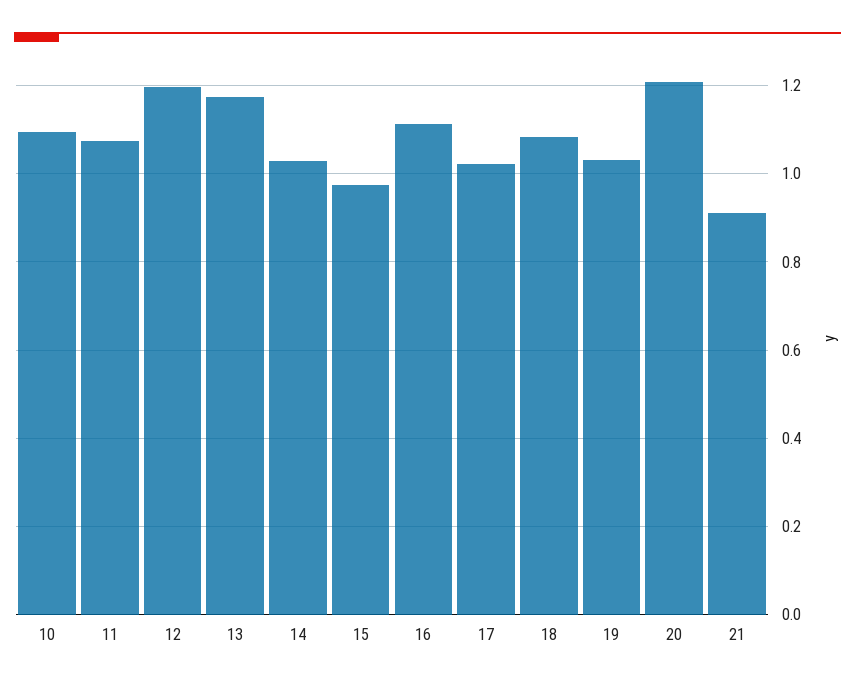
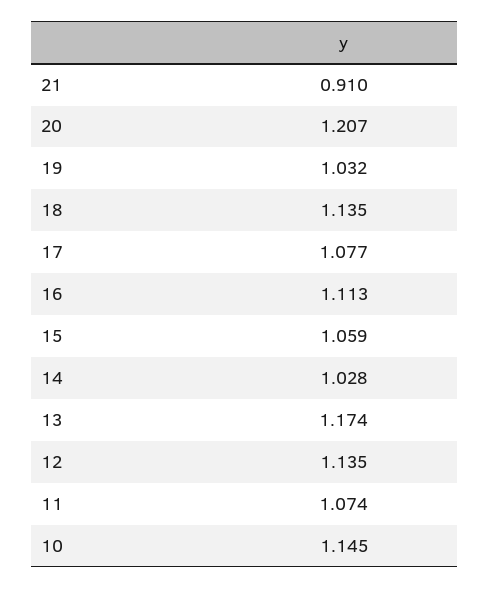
  {
-   "10": 1.1,
+   "10": 1.145,
    "11": 1.074,
-   "12": 1.2,
+   "12": 1.135,
    "13": 1.174,
    "14": 1.028,
-   "15": 0.98,
+   "15": 1.059,
    "16": 1.113,
-   "17": 1.02,
+   "17": 1.077,
-   "18": 1.08,
+   "18": 1.135,
    "19": 1.032,
    "20": 1.207,
    "21": 0.91
  }

